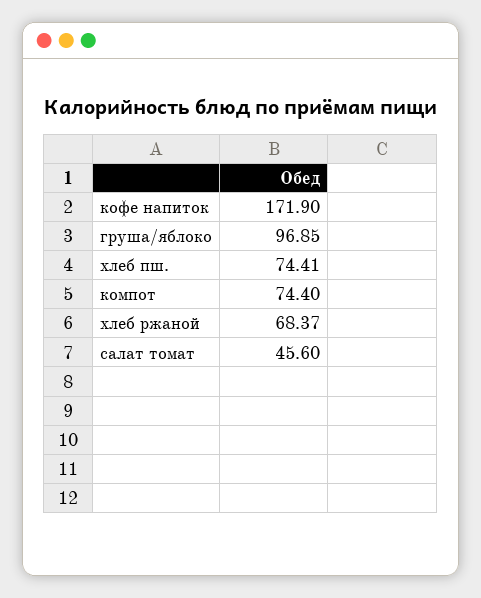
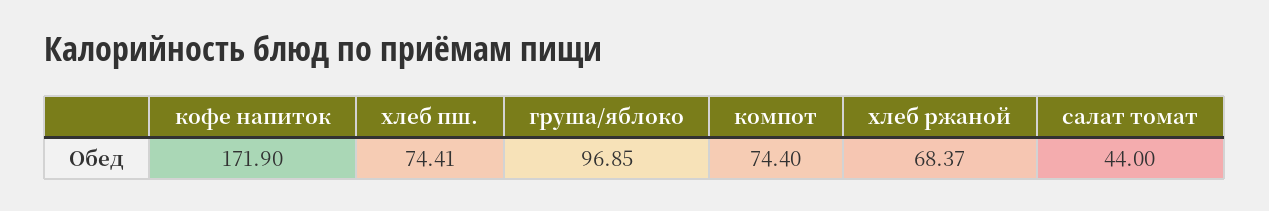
  {
    "кофе напиток": 171.9,
    "груша/яблоко": 96.85,
    "хлеб пш.": 74.41,
    "компот": 74.4,
    "хлеб ржаной": 68.37,
-   "салат томат": 45.6
+   "салат томат": 44
  }

